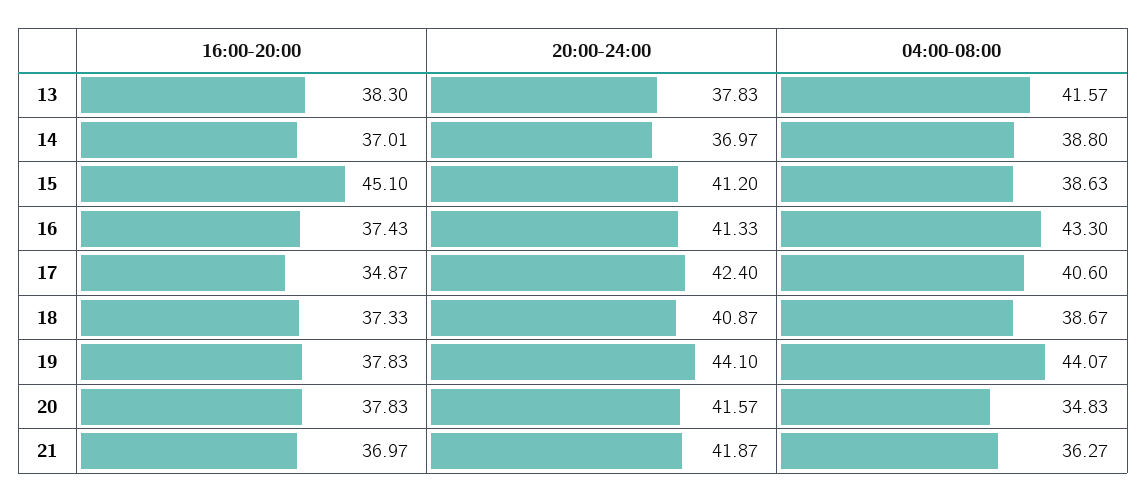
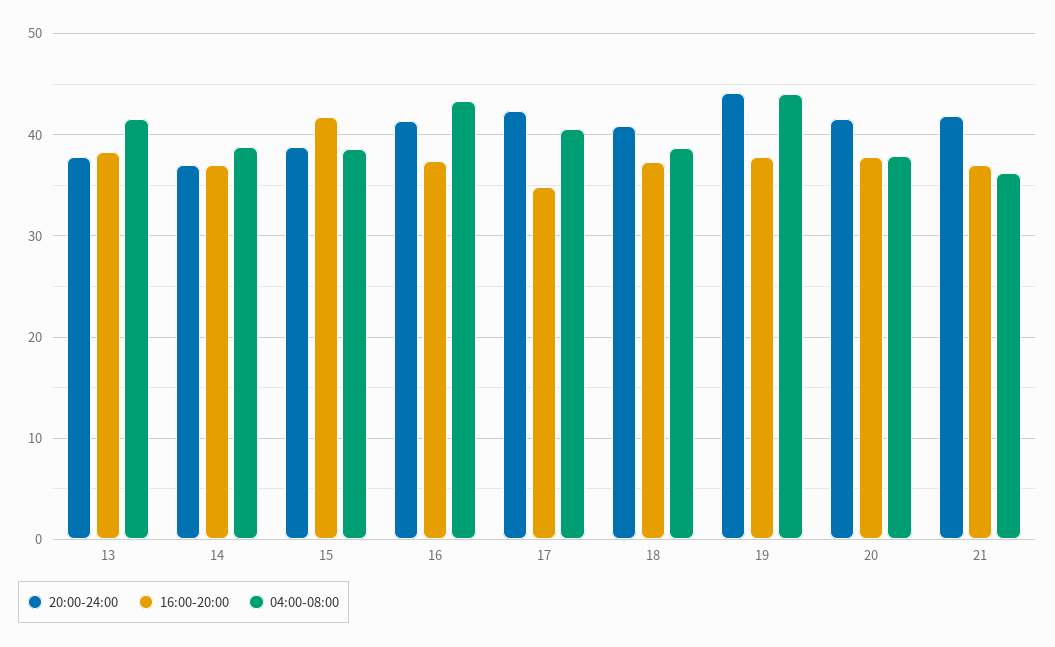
  {
    "16:00-20:00": {
      "13": 38.3,
      "14": 37.01,
-     "15": 45.1,
+     "15": 42,
      "16": 37.43,
      "17": 34.87,
      "18": 37.33,
      "19": 37.83,
      "20": 37.83,
      "21": 36.97
    },
    "20:00-24:00": {
      "13": 37.83,
      "14": 36.97,
-     "15": 41.2,
+     "15": 39,
      "16": 41.33,
      "17": 42.4,
      "18": 40.87,
      "19": 44.1,
      "20": 41.57,
      "21": 41.87
    },
    "04:00-08:00": {
      "13": 41.57,
      "14": 38.8,
      "15": 38.63,
      "16": 43.3,
      "17": 40.6,
      "18": 38.67,
      "19": 44.07,
-     "20": 34.83,
+     "20": 38,
      "21": 36.27
    }
  }

